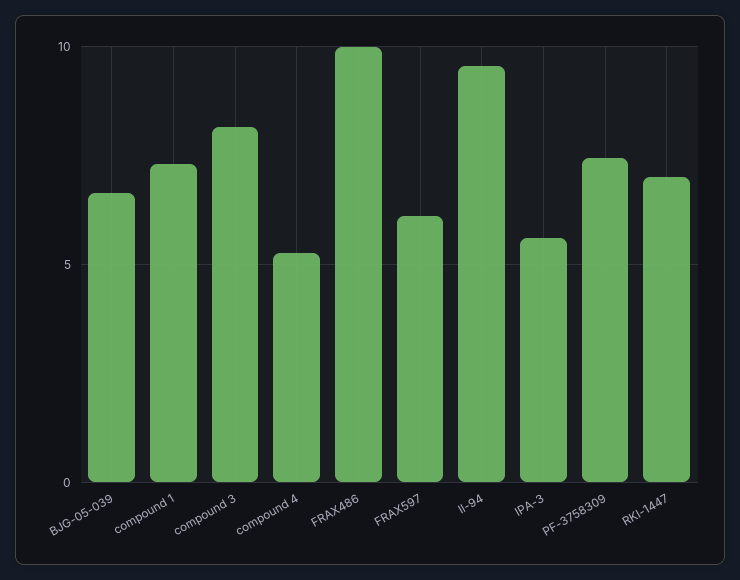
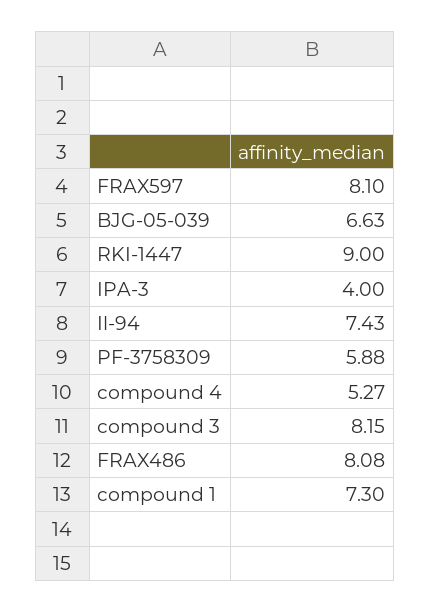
  {
    "BJG-05-039": 6.63,
    "compound 1": 7.3,
    "compound 3": 8.15,
    "compound 4": 5.27,
-   "FRAX486": 10,
+   "FRAX486": 8.08,
-   "FRAX597": 6,
+   "FRAX597": 8.1,
-   "Il-94": 9.5,
+   "Il-94": 7.43,
-   "IPA-3": 5.5,
+   "IPA-3": 4,
-   "PF-3758309": 7.5,
+   "PF-3758309": 5.88,
-   "RKI-1447": 7
+   "RKI-1447": 9
  }

